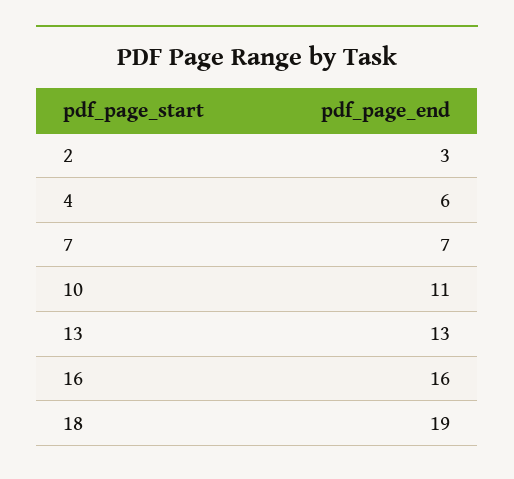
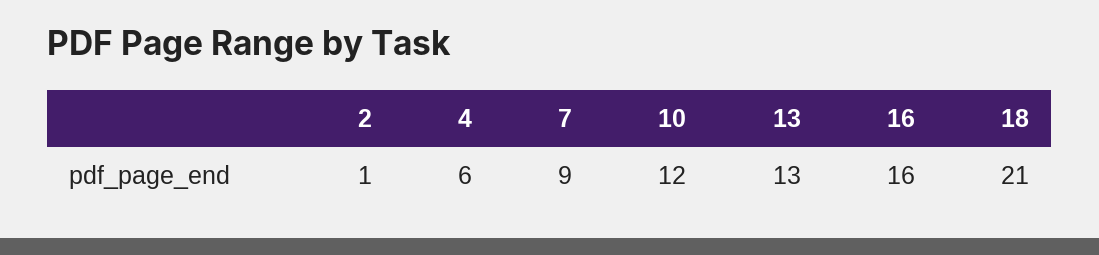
  {
-   "2": 3,
+   "2": 1,
    "4": 6,
-   "7": 7,
+   "7": 9,
-   "10": 11,
+   "10": 12,
    "13": 13,
    "16": 16,
-   "18": 19
+   "18": 21
  }

